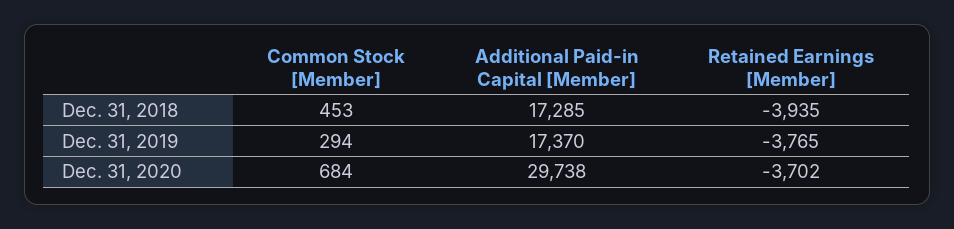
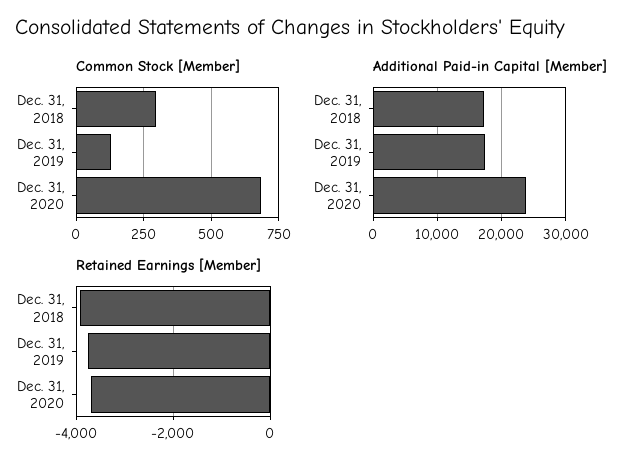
  {
    "Common Stock [Member]": {
-     "Dec. 31, 2018": 453,
+     "Dec. 31, 2018": 300,
-     "Dec. 31, 2019": 294,
+     "Dec. 31, 2019": 125,
      "Dec. 31, 2020": 684
    },
    "Additional Paid-in Capital [Member]": {
      "Dec. 31, 2018": 17285,
      "Dec. 31, 2019": 17370,
-     "Dec. 31, 2020": 29738
+     "Dec. 31, 2020": 24000
    },
    "Retained Earnings [Member]": {
      "Dec. 31, 2018": -3935,
      "Dec. 31, 2019": -3765,
      "Dec. 31, 2020": -3702
    }
  }

